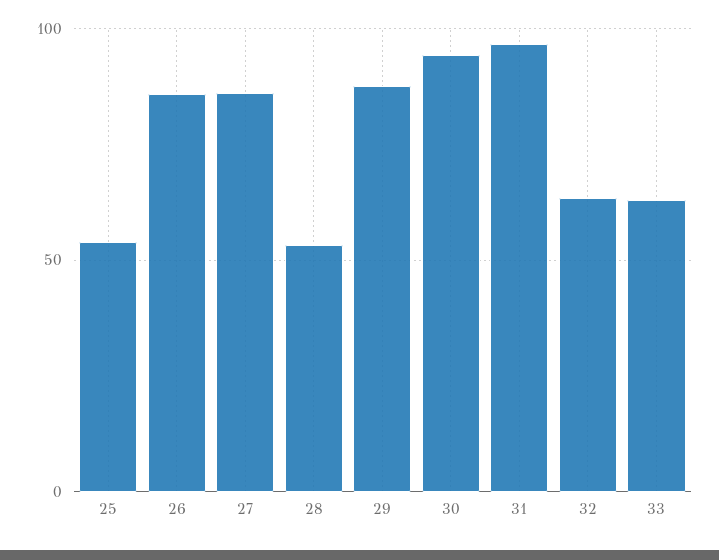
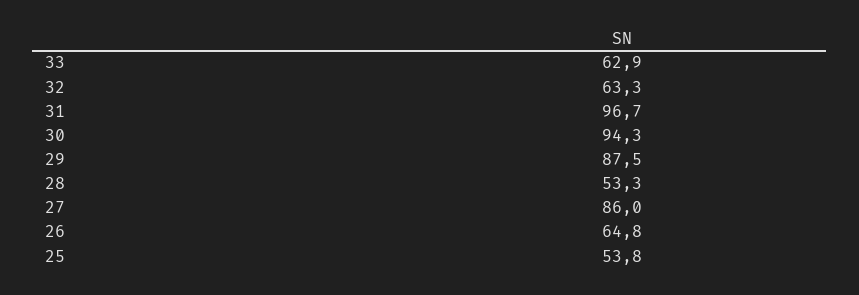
  {
    "25": 53.8,
-   "26": 85,
+   "26": 64.8,
    "27": 86,
    "28": 53.3,
    "29": 87.5,
    "30": 94.3,
    "31": 96.7,
    "32": 63.3,
    "33": 62.9
  }

